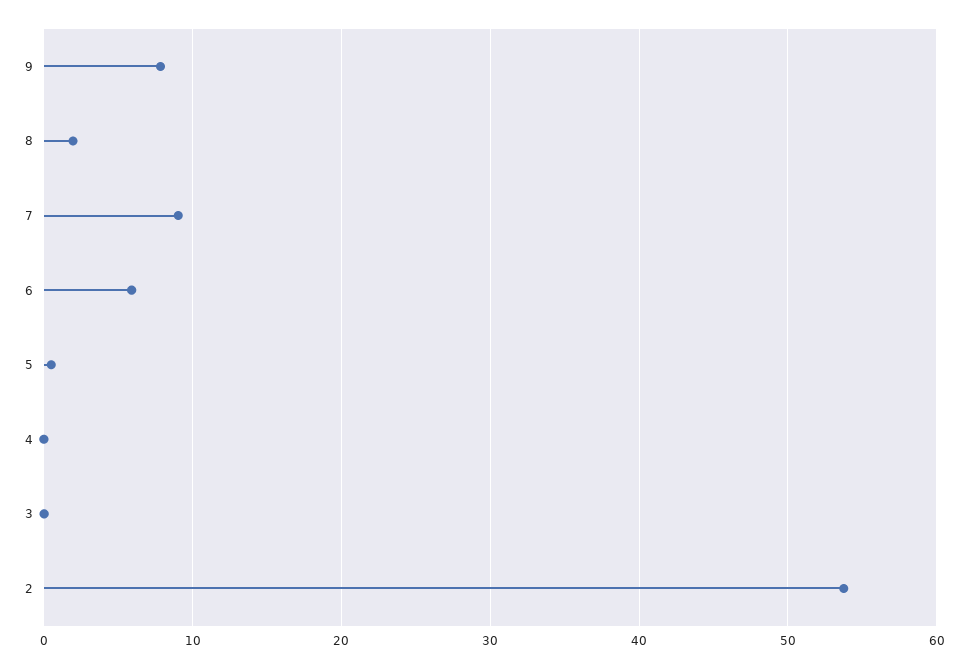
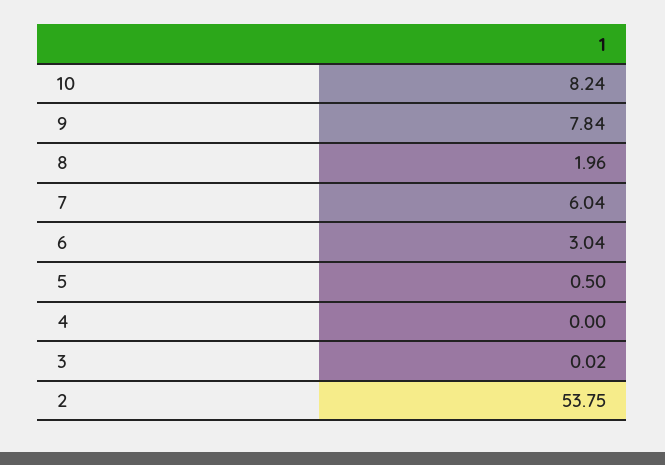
  {
    "9": 7.84,
    "8": 1.96,
-   "7": 9,
+   "7": 6.04,
-   "6": 6,
+   "6": 3.04,
    "5": 0.5,
    "4": 0,
    "3": 0.02,
-   "2": 53.75
+   "2": 53.75,
+   "10": 8.24
  }

